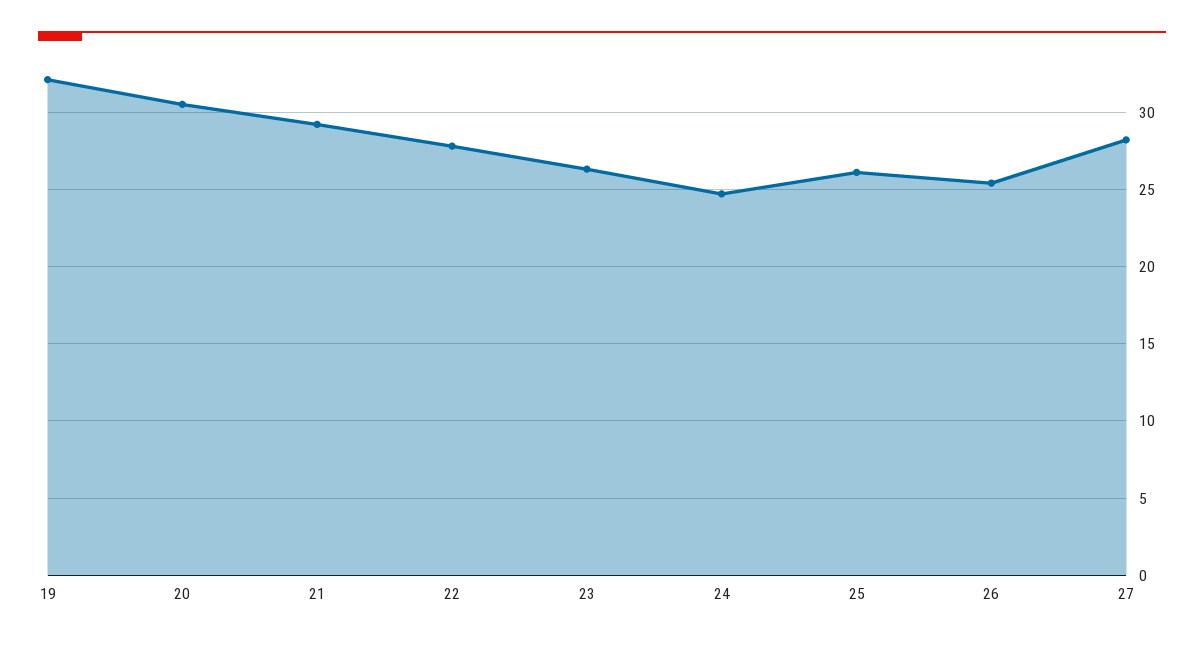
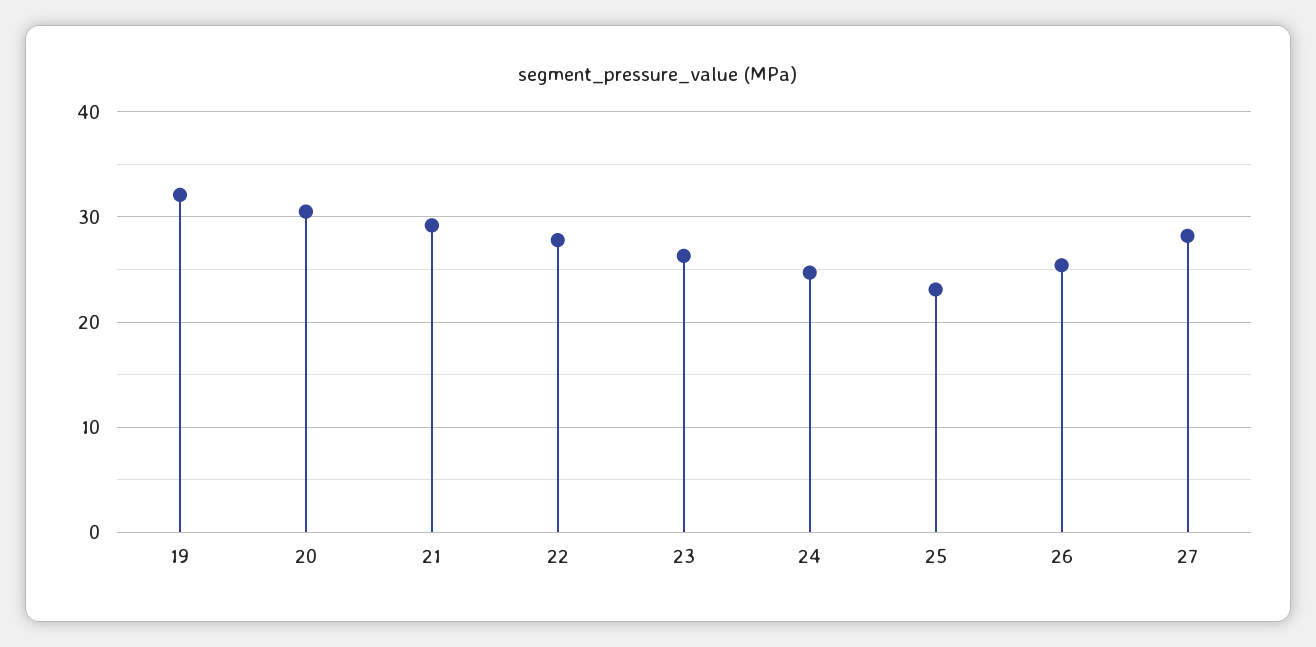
  {
    "19": 32,
    "20": 30.5,
    "21": 29,
    "22": 28,
    "23": 26.5,
    "24": 24.5,
-   "25": 26,
+   "25": 23,
    "26": 25.5,
    "27": 28
  }

